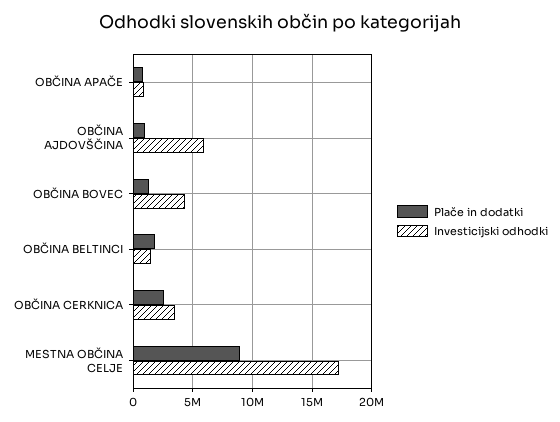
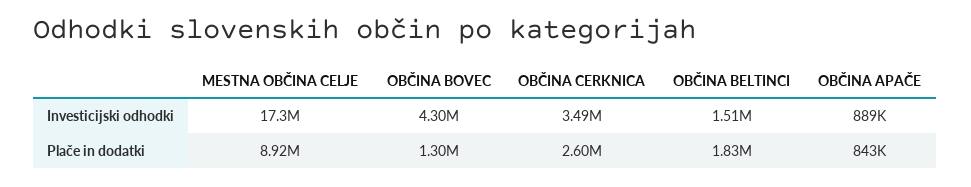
  {
    "Plače in dodatki": {
      "OBČINA APAČE": 843000,
-     "OBČINA AJDOVŠČINA": 1000000,
      "OBČINA BOVEC": 1300000,
      "OBČINA BELTINCI": 1830000,
      "OBČINA CERKNICA": 2600000,
      "MESTNA OBČINA CELJE": 8920000
    },
    "Investicijski odhodki": {
      "OBČINA APAČE": 889000,
-     "OBČINA AJDOVŠČINA": 6000000,
      "OBČINA BOVEC": 4300000,
      "OBČINA BELTINCI": 1510000,
      "OBČINA CERKNICA": 3490000,
      "MESTNA OBČINA CELJE": 17300000
    }
  }

